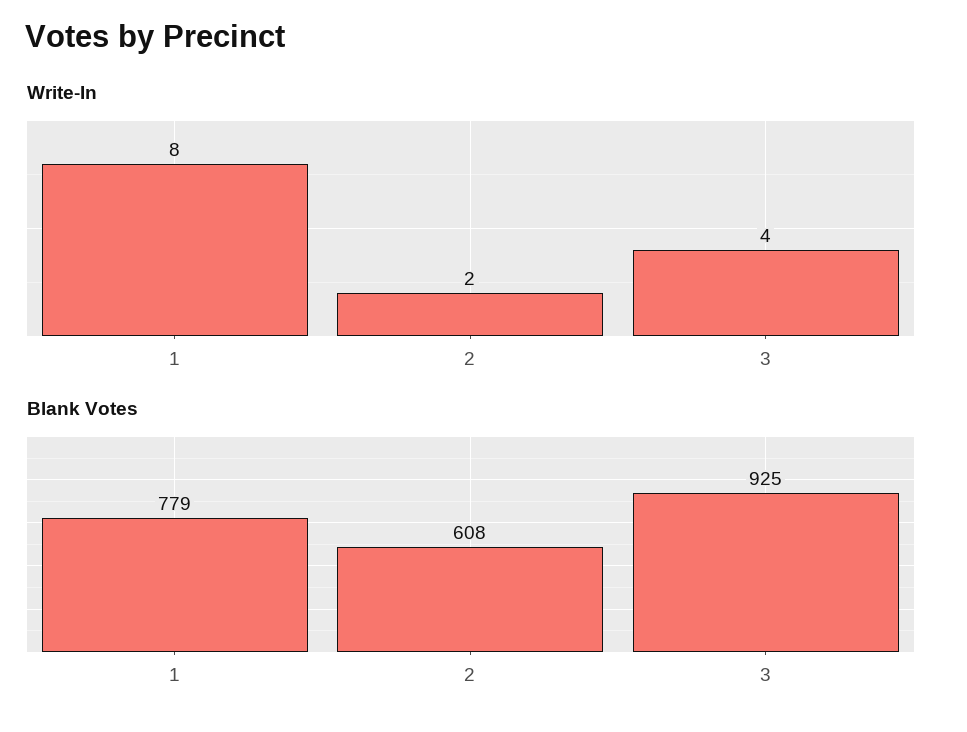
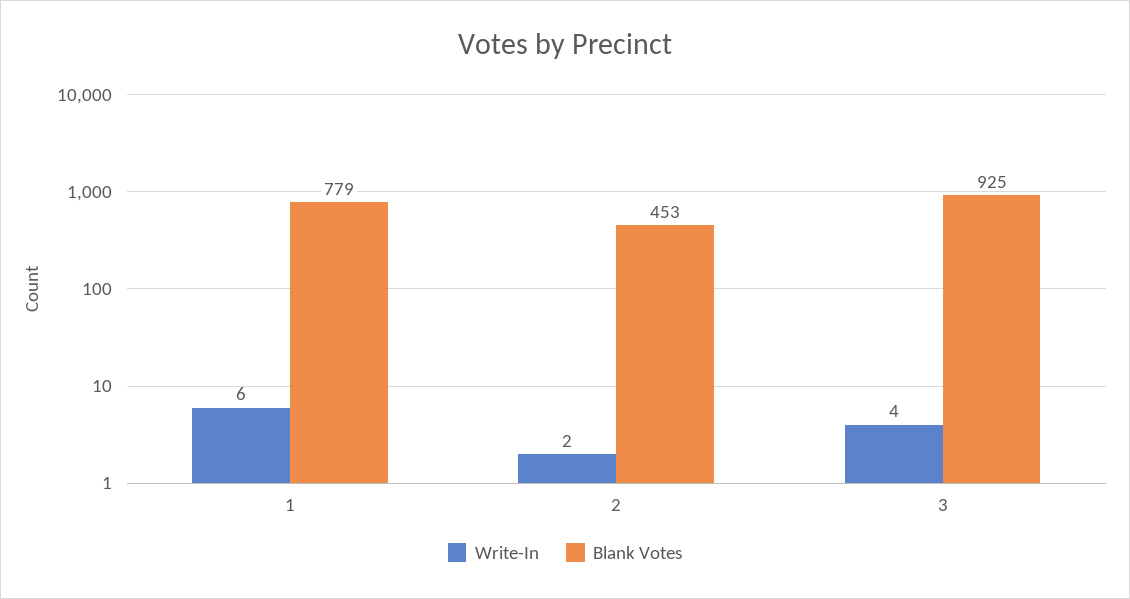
  {
    "Write-In": {
-     "1": 8,
+     "1": 6,
      "2": 2,
      "3": 4
    },
    "Blank Votes": {
      "1": 779,
-     "2": 608,
+     "2": 453,
      "3": 925
    }
  }

